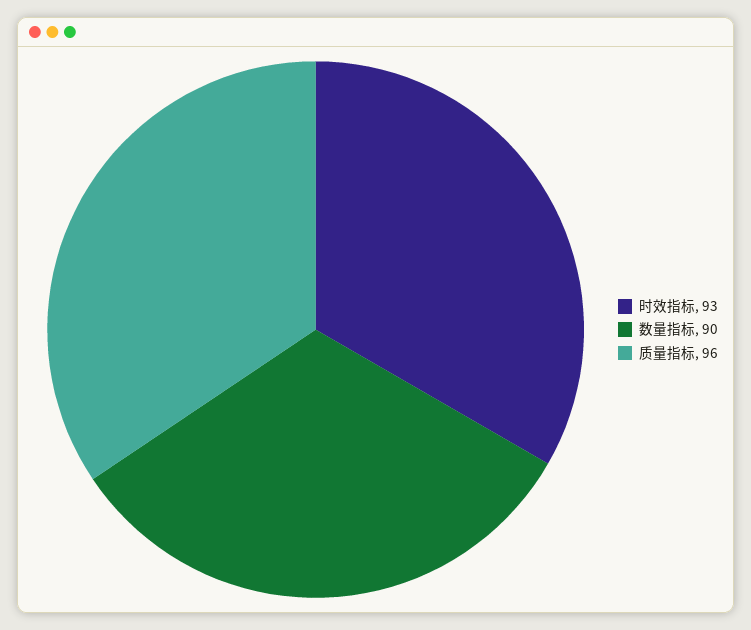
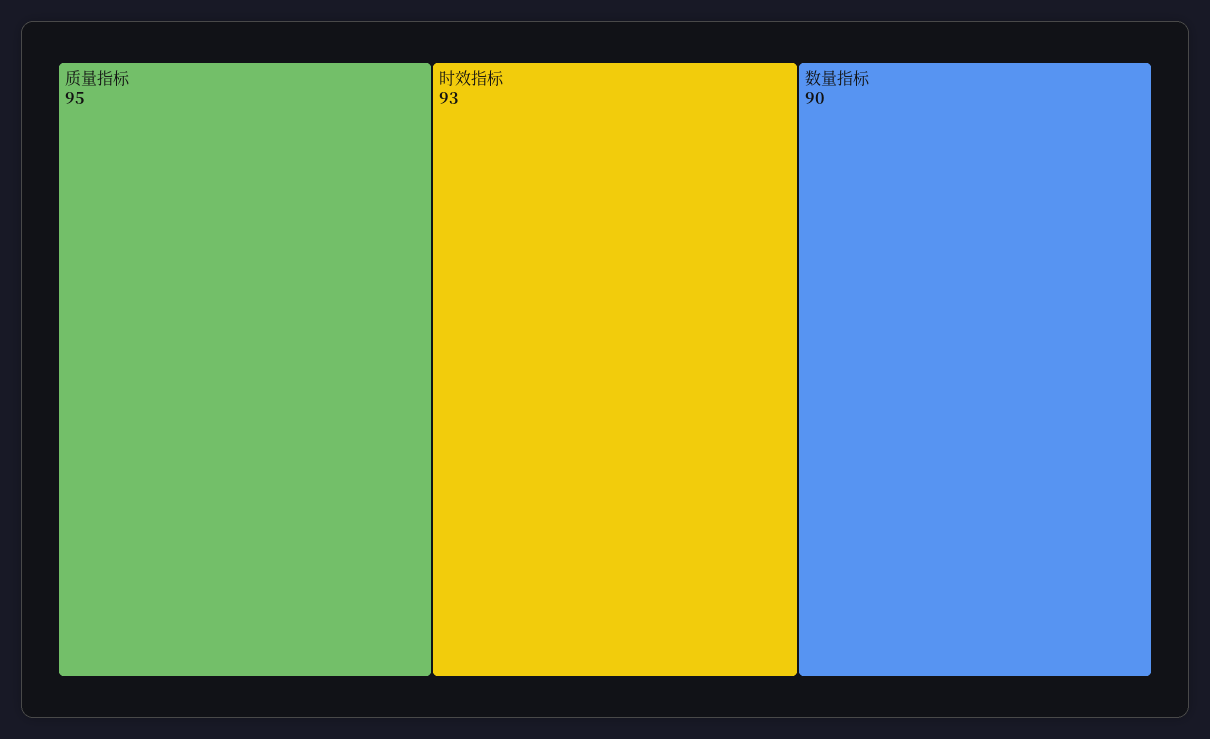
  {
    "时效指标": 93,
    "数量指标": 90,
-   "质量指标": 96
+   "质量指标": 95
  }

